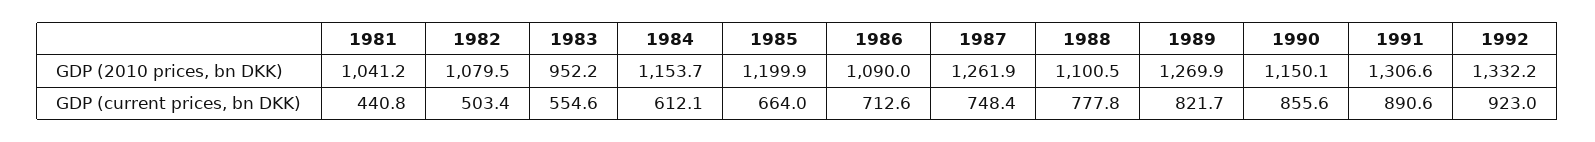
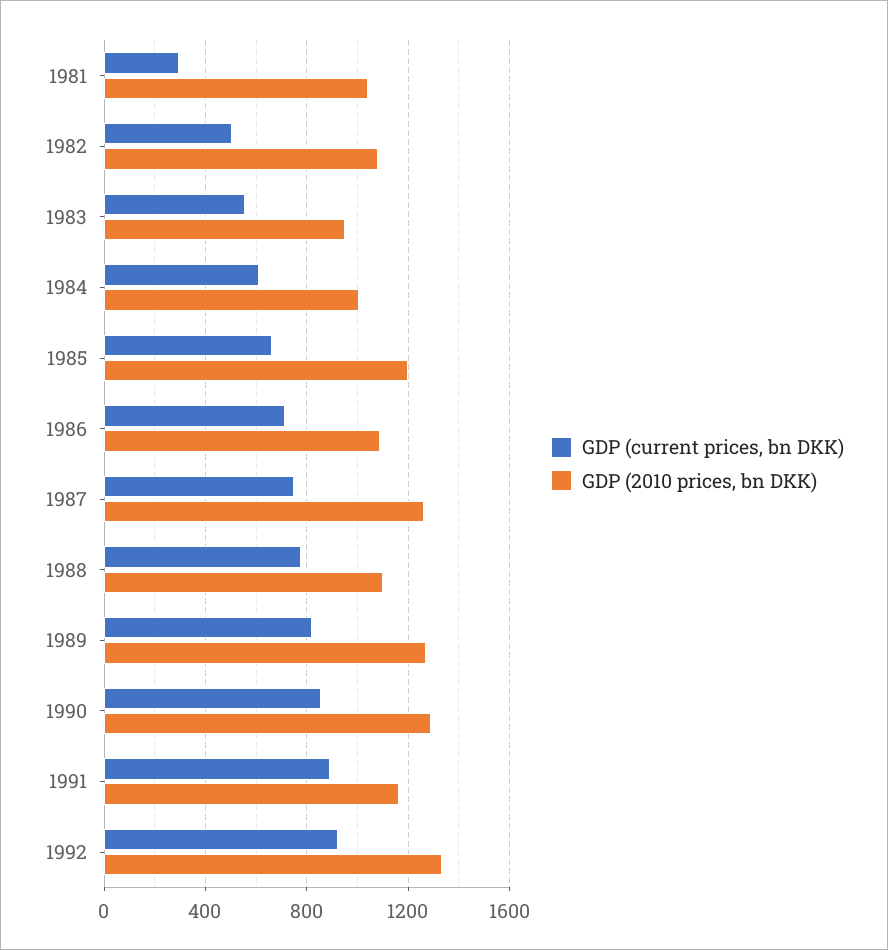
  {
    "GDP (2010 prices, bn DKK)": {
      "1981": 1041.2,
      "1982": 1079.5,
      "1983": 952.2,
-     "1984": 1153.7,
+     "1984": 1000,
      "1985": 1199.9,
      "1986": 1090,
      "1987": 1261.9,
      "1988": 1100.5,
      "1989": 1269.9,
-     "1990": 1150.1,
+     "1990": 1300,
-     "1991": 1306.6,
+     "1991": 1150,
      "1992": 1332.2
    },
    "GDP (current prices, bn DKK)": {
-     "1981": 440.8,
+     "1981": 300,
      "1982": 503.4,
      "1983": 554.6,
      "1984": 612.1,
      "1985": 664,
      "1986": 712.6,
      "1987": 748.4,
      "1988": 777.8,
      "1989": 821.7,
      "1990": 855.6,
      "1991": 890.6,
      "1992": 923
    }
  }

